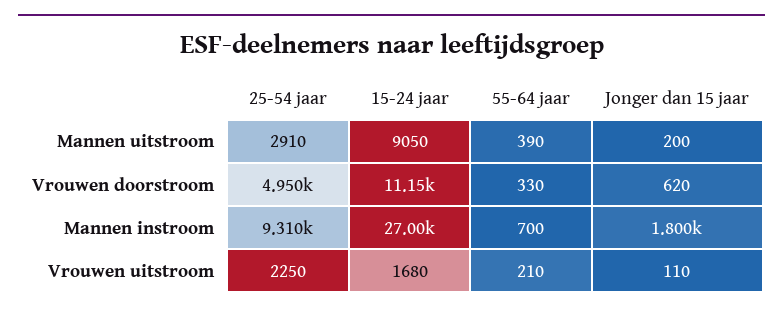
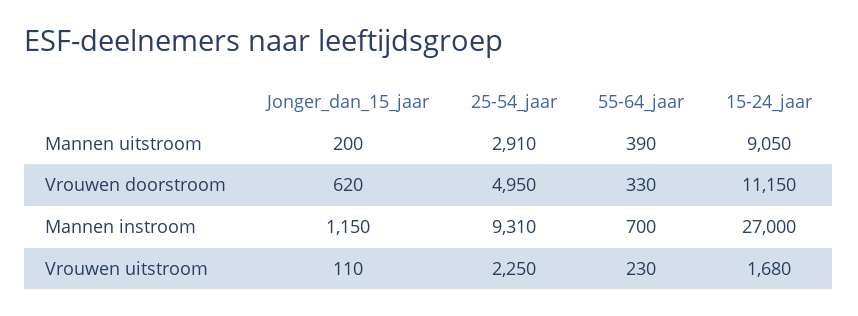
  {
    "25-54 jaar": {
      "Mannen uitstroom": 2910,
      "Vrouwen doorstroom": 4950,
      "Mannen instroom": 9310,
      "Vrouwen uitstroom": 2250
    },
    "15-24 jaar": {
      "Mannen uitstroom": 9050,
      "Vrouwen doorstroom": 11150,
      "Mannen instroom": 27000,
      "Vrouwen uitstroom": 1680
    },
    "55-64 jaar": {
      "Mannen uitstroom": 390,
      "Vrouwen doorstroom": 330,
      "Mannen instroom": 700,
-     "Vrouwen uitstroom": 210
+     "Vrouwen uitstroom": 230
    },
    "Jonger dan 15 jaar": {
      "Mannen uitstroom": 200,
      "Vrouwen doorstroom": 620,
-     "Mannen instroom": 1800,
+     "Mannen instroom": 1150,
      "Vrouwen uitstroom": 110
    }
  }

